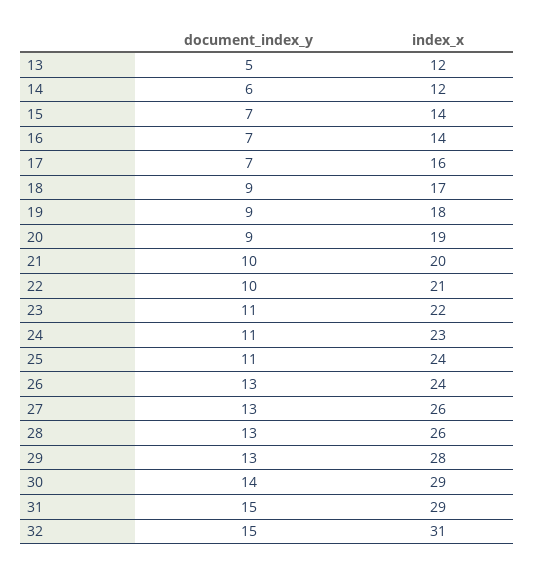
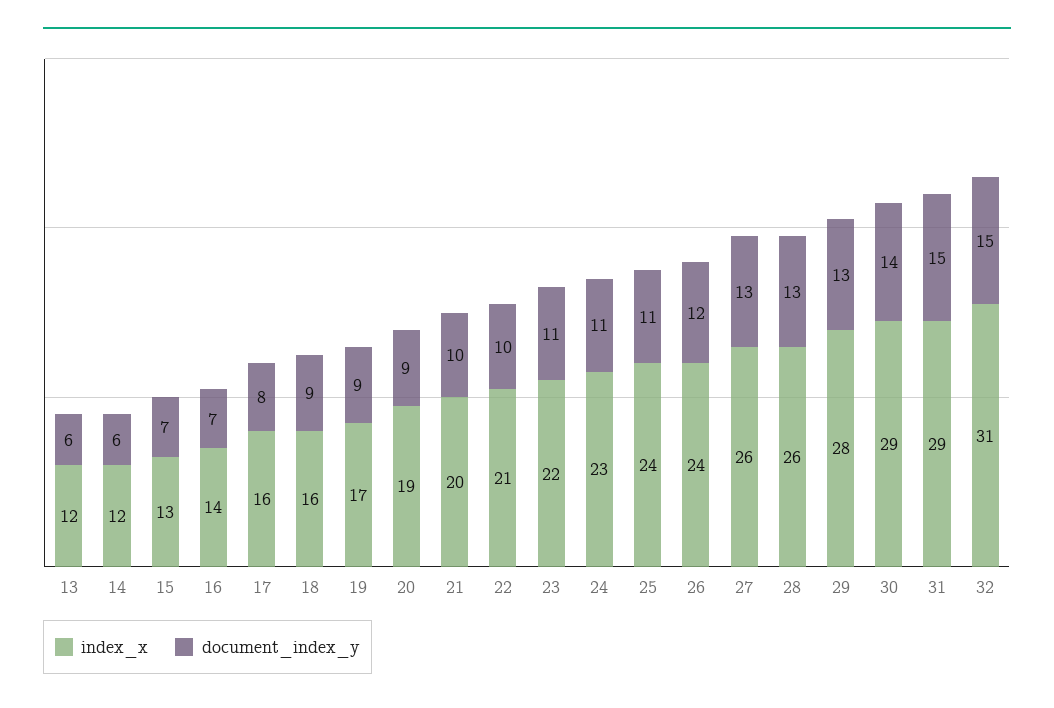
  {
    "document_index_y": {
-     "13": 5,
+     "13": 6,
      "14": 6,
      "15": 7,
      "16": 7,
-     "17": 7,
+     "17": 8,
      "18": 9,
      "19": 9,
      "20": 9,
      "21": 10,
      "22": 10,
      "23": 11,
      "24": 11,
      "25": 11,
-     "26": 13,
+     "26": 12,
      "27": 13,
      "28": 13,
      "29": 13,
      "30": 14,
      "31": 15,
      "32": 15
    },
    "index_x": {
      "13": 12,
      "14": 12,
-     "15": 14,
+     "15": 13,
      "16": 14,
      "17": 16,
-     "18": 17,
+     "18": 16,
-     "19": 18,
+     "19": 17,
      "20": 19,
      "21": 20,
      "22": 21,
      "23": 22,
      "24": 23,
      "25": 24,
      "26": 24,
      "27": 26,
      "28": 26,
      "29": 28,
      "30": 29,
      "31": 29,
      "32": 31
    }
  }

